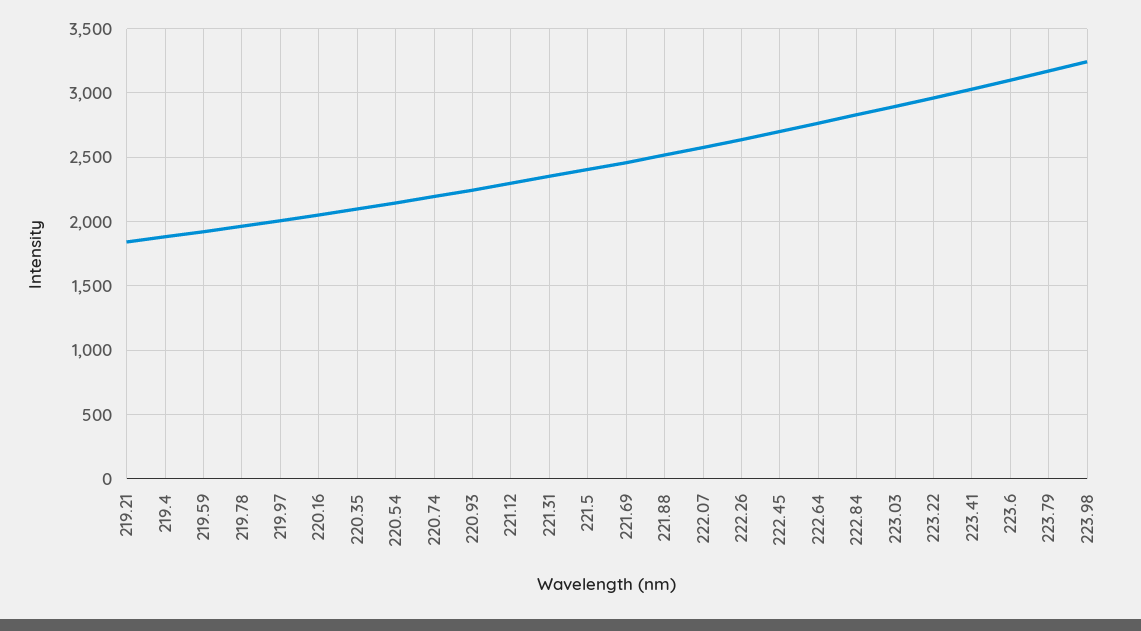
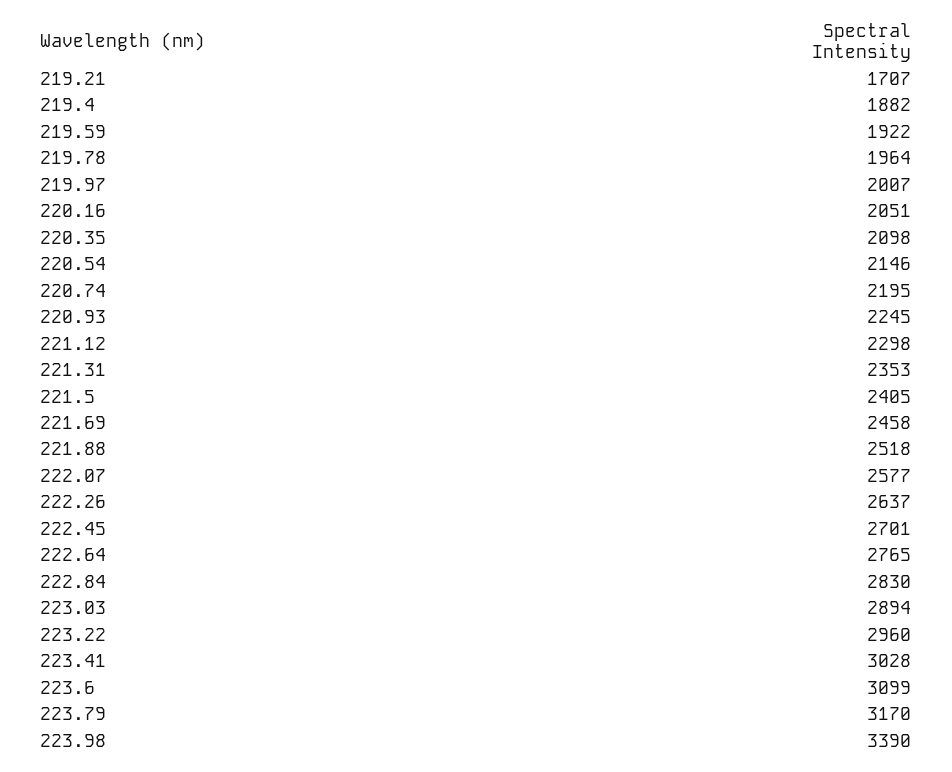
  {
-   "219.21": 1850,
+   "219.21": 1707,
    "219.4": 1882,
    "219.59": 1922,
    "219.78": 1964,
    "219.97": 2007,
    "220.16": 2051,
    "220.35": 2098,
    "220.54": 2146,
    "220.74": 2195,
    "220.93": 2245,
    "221.12": 2298,
    "221.31": 2353,
    "221.5": 2405,
    "221.69": 2458,
    "221.88": 2518,
    "222.07": 2577,
    "222.26": 2637,
    "222.45": 2701,
    "222.64": 2765,
    "222.84": 2830,
    "223.03": 2894,
    "223.22": 2960,
    "223.41": 3028,
    "223.6": 3099,
    "223.79": 3170,
-   "223.98": 3250
+   "223.98": 3390
  }

